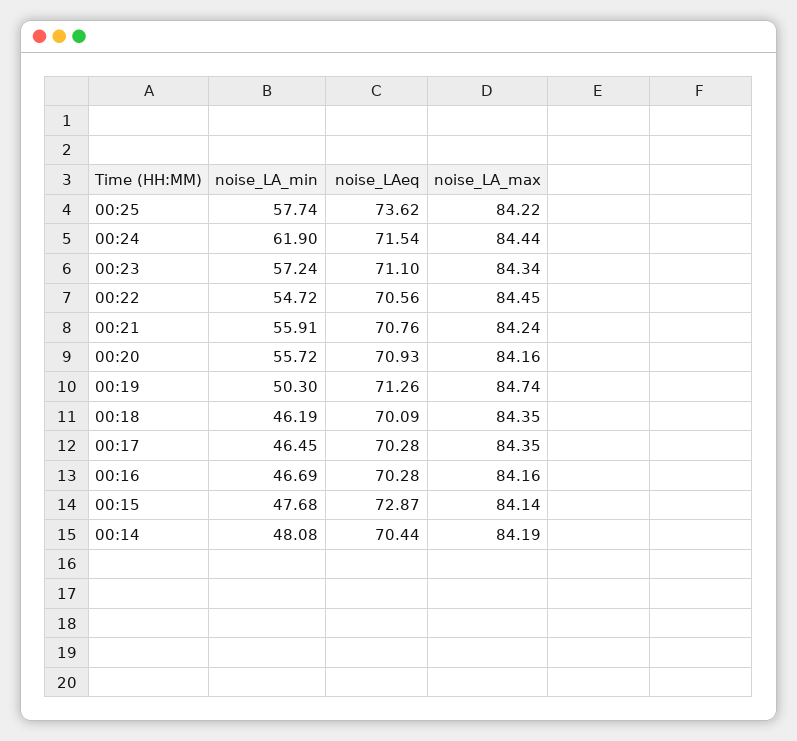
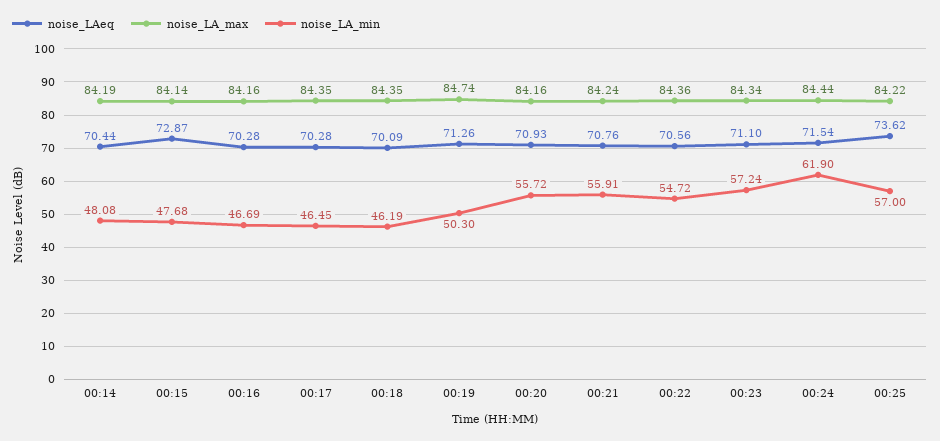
  {
    "noise_LA_min": {
-     "00:25": 57.74,
+     "00:25": 57,
      "00:24": 61.9,
      "00:23": 57.24,
      "00:22": 54.72,
      "00:21": 55.91,
      "00:20": 55.72,
      "00:19": 50.3,
      "00:18": 46.19,
      "00:17": 46.45,
      "00:16": 46.69,
      "00:15": 47.68,
      "00:14": 48.08
    },
    "noise_LAeq": {
      "00:25": 73.62,
      "00:24": 71.54,
      "00:23": 71.1,
      "00:22": 70.56,
      "00:21": 70.76,
      "00:20": 70.93,
      "00:19": 71.26,
      "00:18": 70.09,
      "00:17": 70.28,
      "00:16": 70.28,
      "00:15": 72.87,
      "00:14": 70.44
    },
    "noise_LA_max": {
      "00:25": 84.22,
      "00:24": 84.44,
      "00:23": 84.34,
-     "00:22": 84.45,
+     "00:22": 84.36,
      "00:21": 84.24,
      "00:20": 84.16,
      "00:19": 84.74,
      "00:18": 84.35,
      "00:17": 84.35,
      "00:16": 84.16,
      "00:15": 84.14,
      "00:14": 84.19
    }
  }

